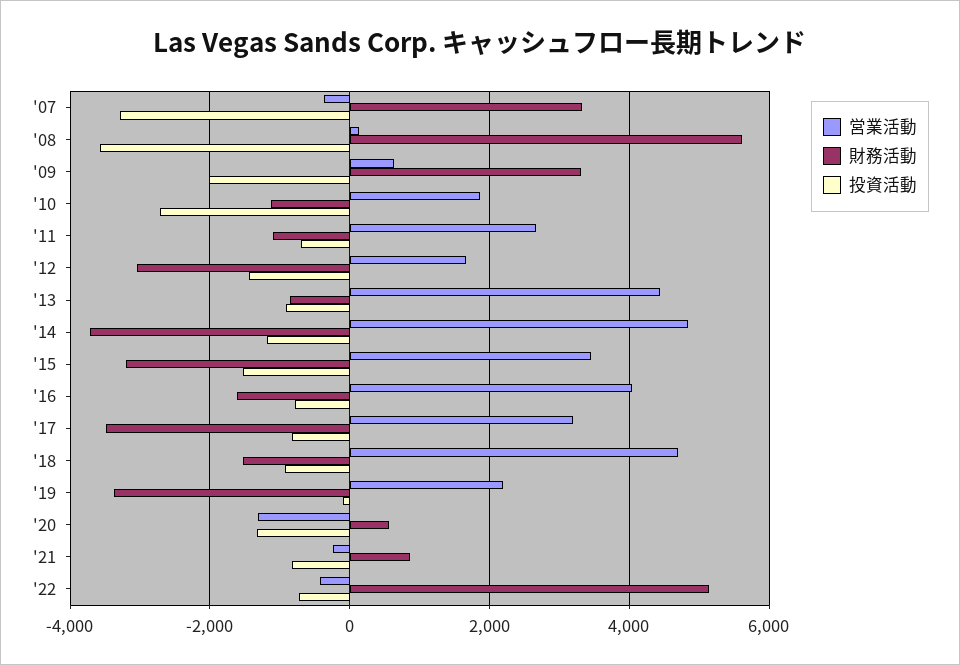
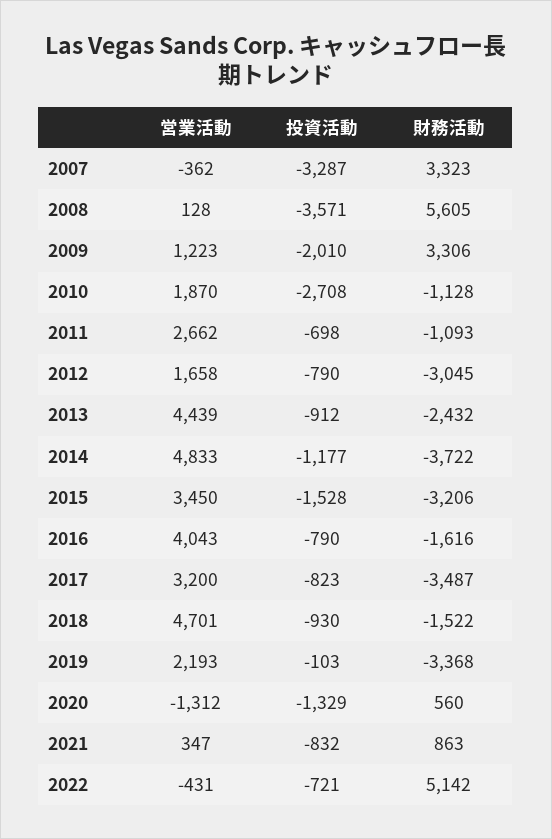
  {
    "営業活動": {
      "'07": -362,
      "'08": 128,
-     "'09": 600,
+     "'09": 1223,
      "'10": 1870,
      "'11": 2662,
      "'12": 1658,
      "'13": 4439,
      "'14": 4833,
      "'15": 3450,
      "'16": 4043,
      "'17": 3200,
      "'18": 4701,
      "'19": 2193,
      "'20": -1312,
-     "'21": -200,
+     "'21": 347,
      "'22": -431
    },
    "財務活動": {
      "'07": 3323,
      "'08": 5605,
      "'09": 3306,
      "'10": -1128,
      "'11": -1093,
      "'12": -3045,
-     "'13": -800,
+     "'13": -2432,
      "'14": -3722,
      "'15": -3206,
      "'16": -1616,
      "'17": -3487,
      "'18": -1522,
      "'19": -3368,
      "'20": 560,
      "'21": 863,
      "'22": 5142
    },
    "投資活動": {
      "'07": -3287,
      "'08": -3571,
      "'09": -2010,
      "'10": -2708,
      "'11": -698,
-     "'12": -1400,
+     "'12": -790,
      "'13": -912,
      "'14": -1177,
      "'15": -1528,
      "'16": -790,
      "'17": -823,
      "'18": -930,
      "'19": -103,
      "'20": -1329,
      "'21": -832,
      "'22": -721
    }
  }

